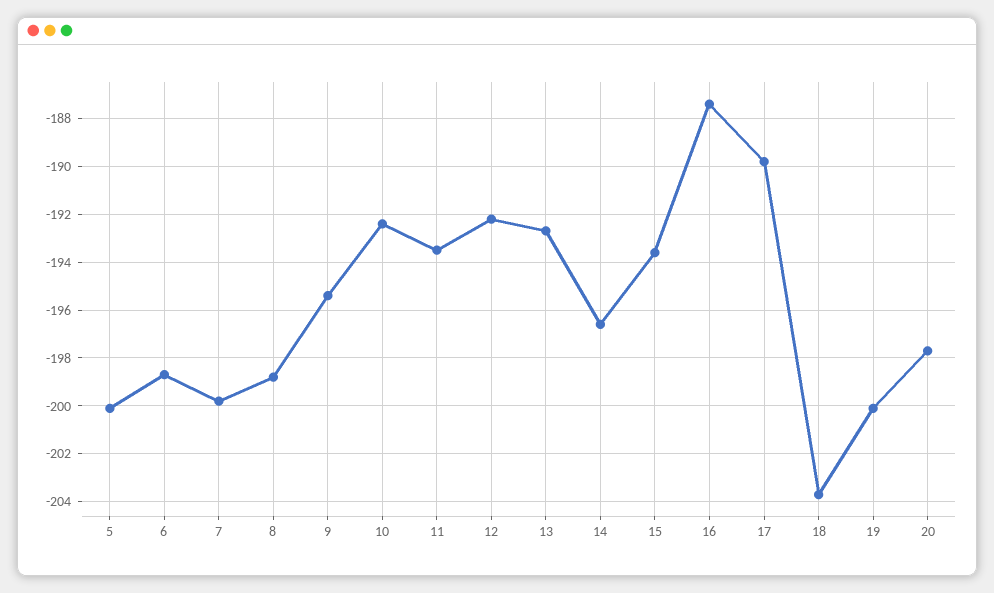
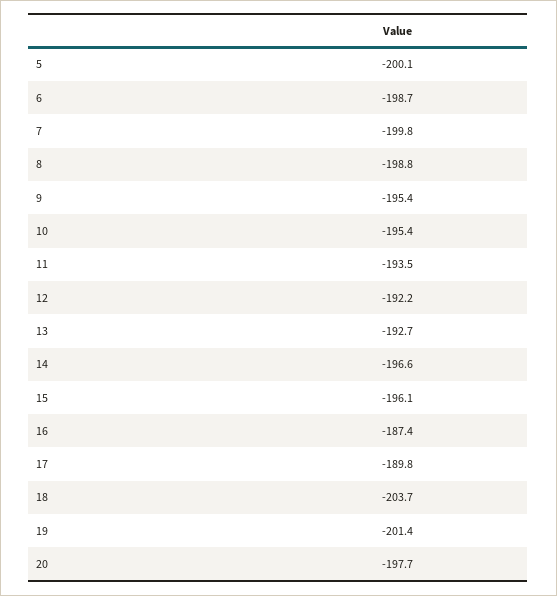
  {
    "5": -200.1,
    "6": -198.7,
    "7": -199.8,
    "8": -198.8,
    "9": -195.4,
-   "10": -192.5,
+   "10": -195.4,
    "11": -193.5,
    "12": -192.2,
    "13": -192.7,
    "14": -196.6,
-   "15": -193.5,
+   "15": -196.1,
    "16": -187.4,
    "17": -189.8,
    "18": -203.7,
-   "19": -200,
+   "19": -201.4,
    "20": -197.7
  }

